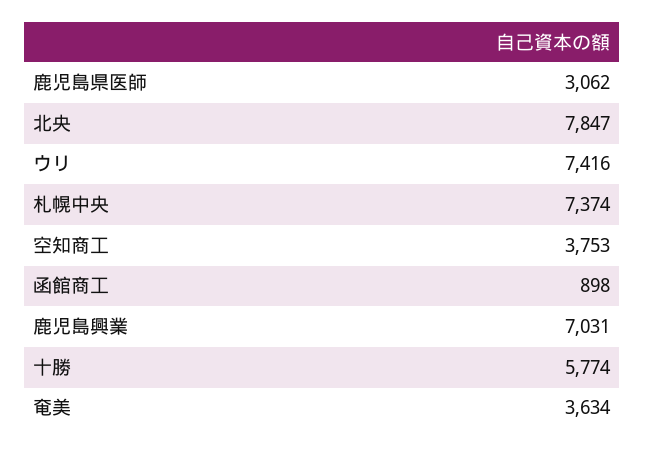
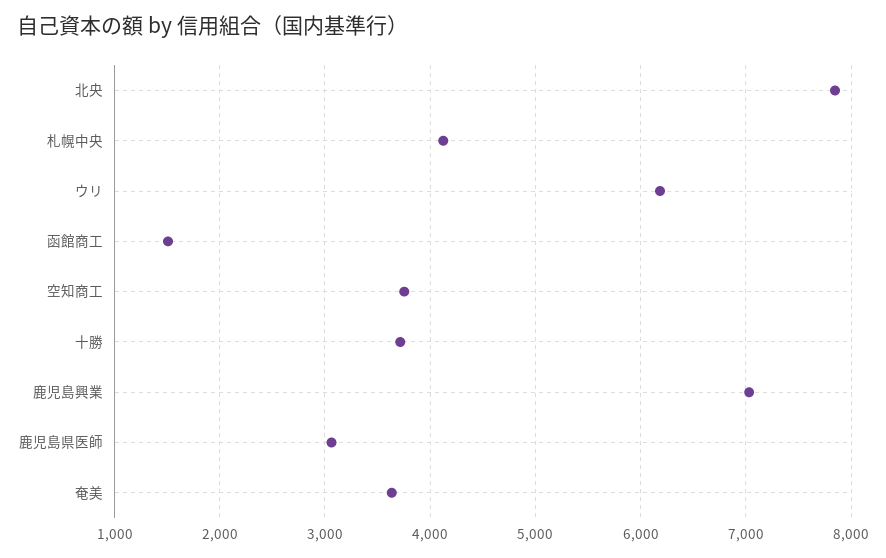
  {
    "鹿児島県医師": 3062,
    "北央": 7847,
-   "ウリ": 7416,
+   "ウリ": 6200,
-   "札幌中央": 7374,
+   "札幌中央": 4100,
    "空知商工": 3753,
-   "函館商工": 898,
+   "函館商工": 1500,
    "鹿児島興業": 7031,
-   "十勝": 5774,
+   "十勝": 3700,
    "奄美": 3634
  }

